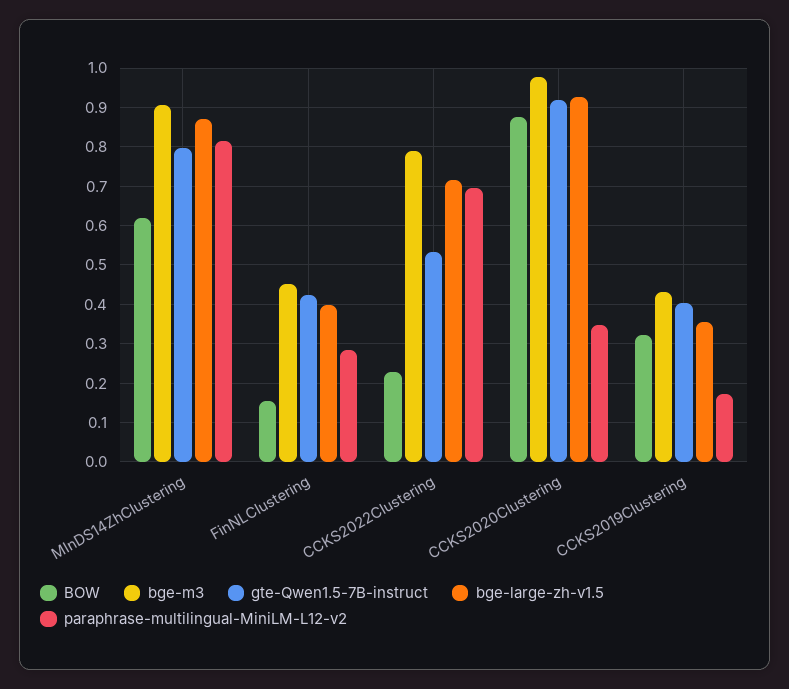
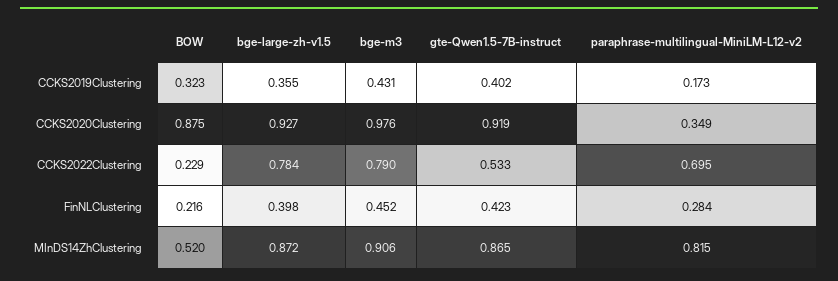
  {
    "BOW": {
-     "MInDS14ZhClustering": 0.62,
+     "MInDS14ZhClustering": 0.52,
-     "FinNLClustering": 0.16,
+     "FinNLClustering": 0.216,
      "CCKS2022Clustering": 0.229,
      "CCKS2020Clustering": 0.875,
      "CCKS2019Clustering": 0.323
    },
    "bge-m3": {
      "MInDS14ZhClustering": 0.906,
      "FinNLClustering": 0.452,
      "CCKS2022Clustering": 0.79,
      "CCKS2020Clustering": 0.976,
      "CCKS2019Clustering": 0.431
    },
    "gte-Qwen1.5-7B-instruct": {
-     "MInDS14ZhClustering": 0.8,
+     "MInDS14ZhClustering": 0.865,
      "FinNLClustering": 0.423,
      "CCKS2022Clustering": 0.533,
      "CCKS2020Clustering": 0.919,
      "CCKS2019Clustering": 0.402
    },
    "bge-large-zh-v1.5": {
      "MInDS14ZhClustering": 0.872,
      "FinNLClustering": 0.398,
-     "CCKS2022Clustering": 0.72,
+     "CCKS2022Clustering": 0.784,
      "CCKS2020Clustering": 0.927,
      "CCKS2019Clustering": 0.355
    },
    "paraphrase-multilingual-MiniLM-L12-v2": {
      "MInDS14ZhClustering": 0.815,
      "FinNLClustering": 0.284,
      "CCKS2022Clustering": 0.695,
      "CCKS2020Clustering": 0.349,
      "CCKS2019Clustering": 0.173
    }
  }

